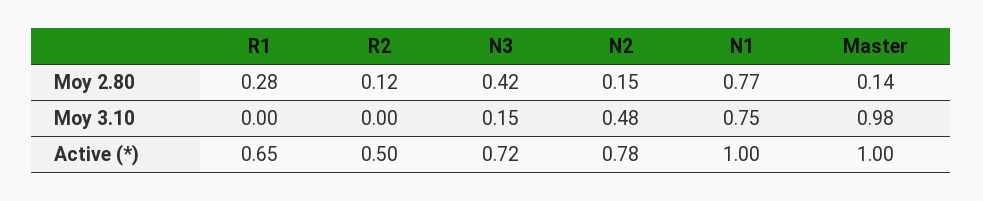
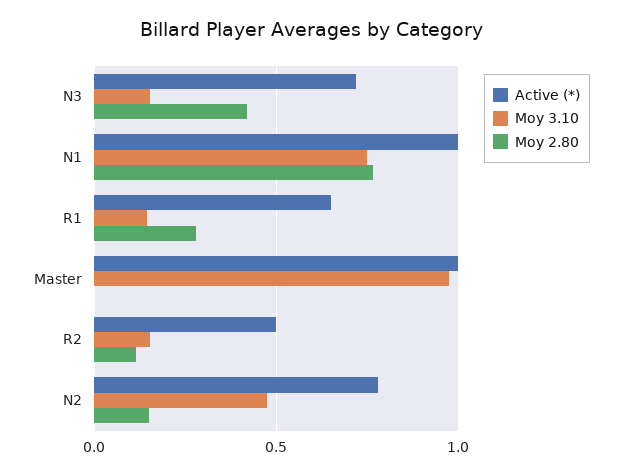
  {
    "Moy 2.80": {
      "R1": 0.28,
      "R2": 0.12,
      "N3": 0.42,
      "N2": 0.15,
      "N1": 0.77,
-     "Master": 0.14
+     "Master": 0
    },
    "Moy 3.10": {
-     "R1": 0,
+     "R1": 0.15,
-     "R2": 0,
+     "R2": 0.15,
      "N3": 0.15,
      "N2": 0.48,
      "N1": 0.75,
      "Master": 0.98
    },
    "Active (*)": {
      "R1": 0.65,
      "R2": 0.5,
      "N3": 0.72,
      "N2": 0.78,
      "N1": 1,
      "Master": 1
    }
  }

